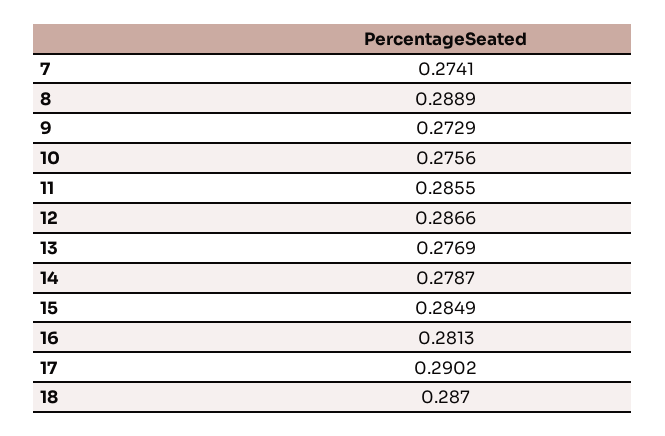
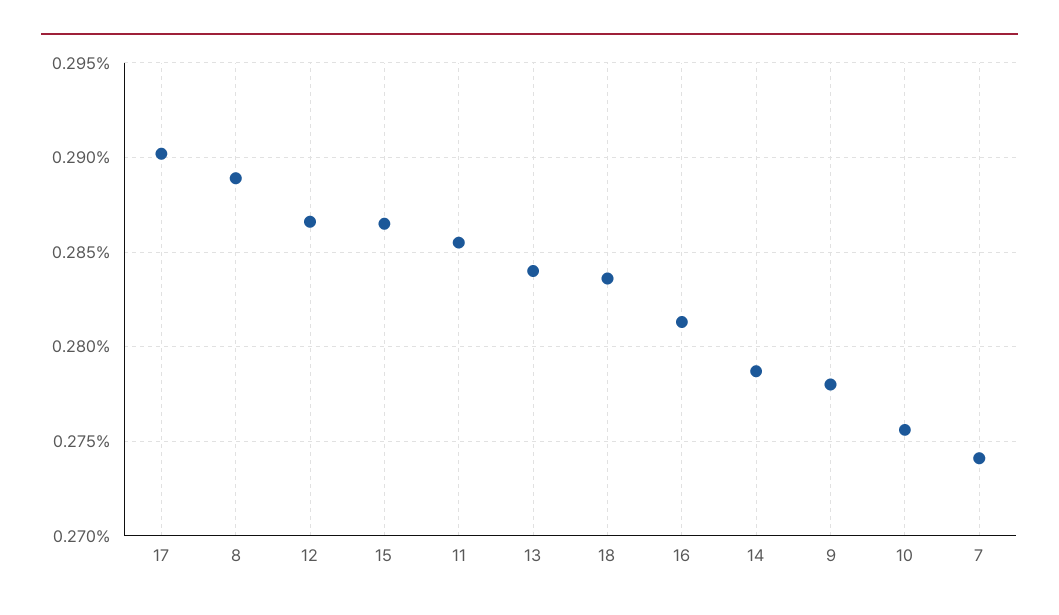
  {
    "7": 0.2741,
    "8": 0.2889,
-   "9": 0.2729,
+   "9": 0.278,
    "10": 0.2756,
    "11": 0.2855,
    "12": 0.2866,
-   "13": 0.2769,
+   "13": 0.284,
    "14": 0.2787,
-   "15": 0.2849,
+   "15": 0.2865,
    "16": 0.2813,
    "17": 0.2902,
-   "18": 0.287
+   "18": 0.2835
  }

